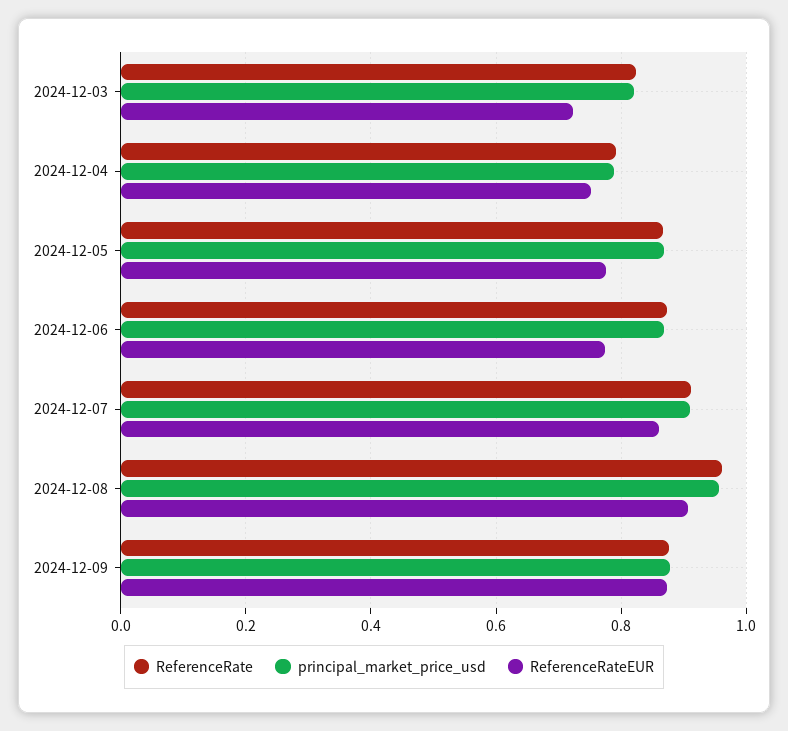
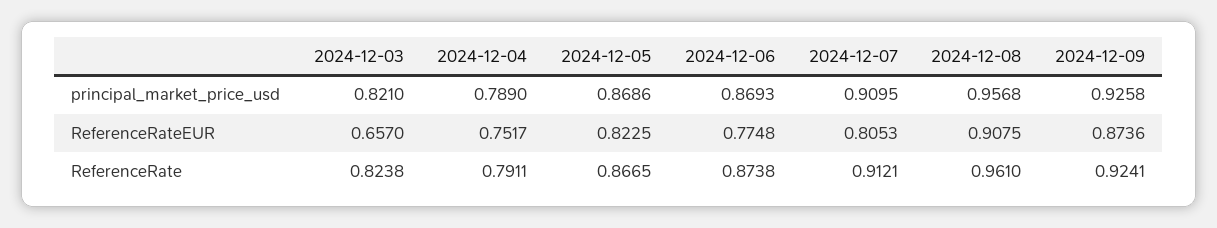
  {
    "ReferenceRate": {
      "2024-12-03": 0.8238,
      "2024-12-04": 0.7911,
      "2024-12-05": 0.8665,
      "2024-12-06": 0.8738,
      "2024-12-07": 0.9121,
      "2024-12-08": 0.961,
-     "2024-12-09": 0.88
+     "2024-12-09": 0.9241
    },
    "principal_market_price_usd": {
      "2024-12-03": 0.821,
      "2024-12-04": 0.789,
      "2024-12-05": 0.8686,
      "2024-12-06": 0.8693,
      "2024-12-07": 0.9095,
      "2024-12-08": 0.9568,
-     "2024-12-09": 0.88
+     "2024-12-09": 0.9258
    },
    "ReferenceRateEUR": {
-     "2024-12-03": 0.72,
+     "2024-12-03": 0.657,
      "2024-12-04": 0.7517,
-     "2024-12-05": 0.78,
+     "2024-12-05": 0.8225,
      "2024-12-06": 0.7748,
-     "2024-12-07": 0.86,
+     "2024-12-07": 0.8053,
      "2024-12-08": 0.9075,
      "2024-12-09": 0.8736
    }
  }

